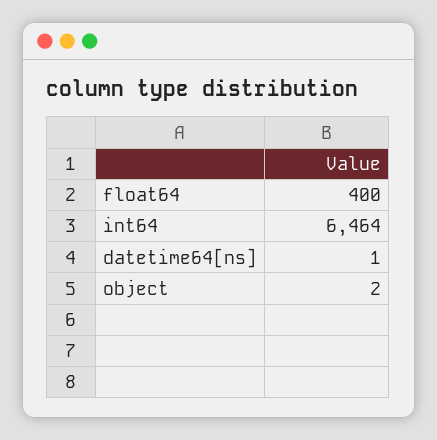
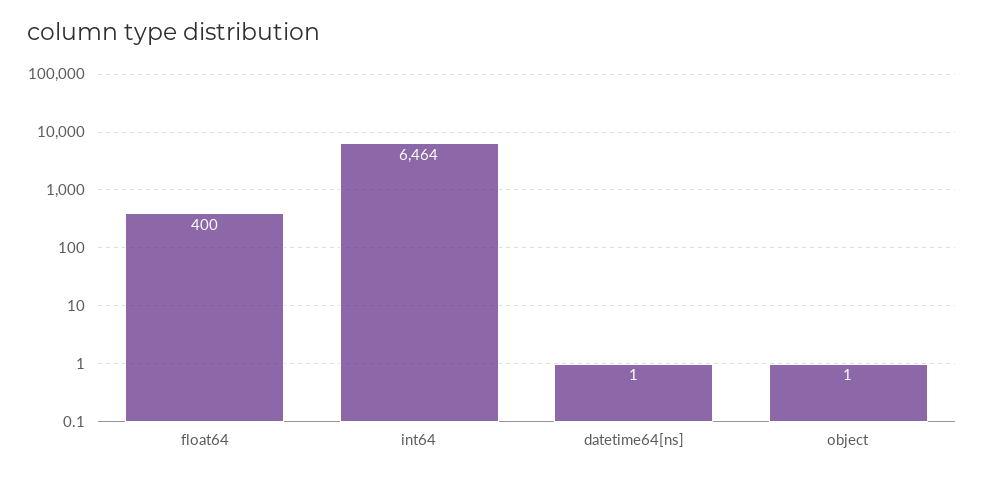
  {
    "float64": 400,
    "int64": 6464,
    "datetime64[ns]": 1,
-   "object": 2
+   "object": 1
  }

